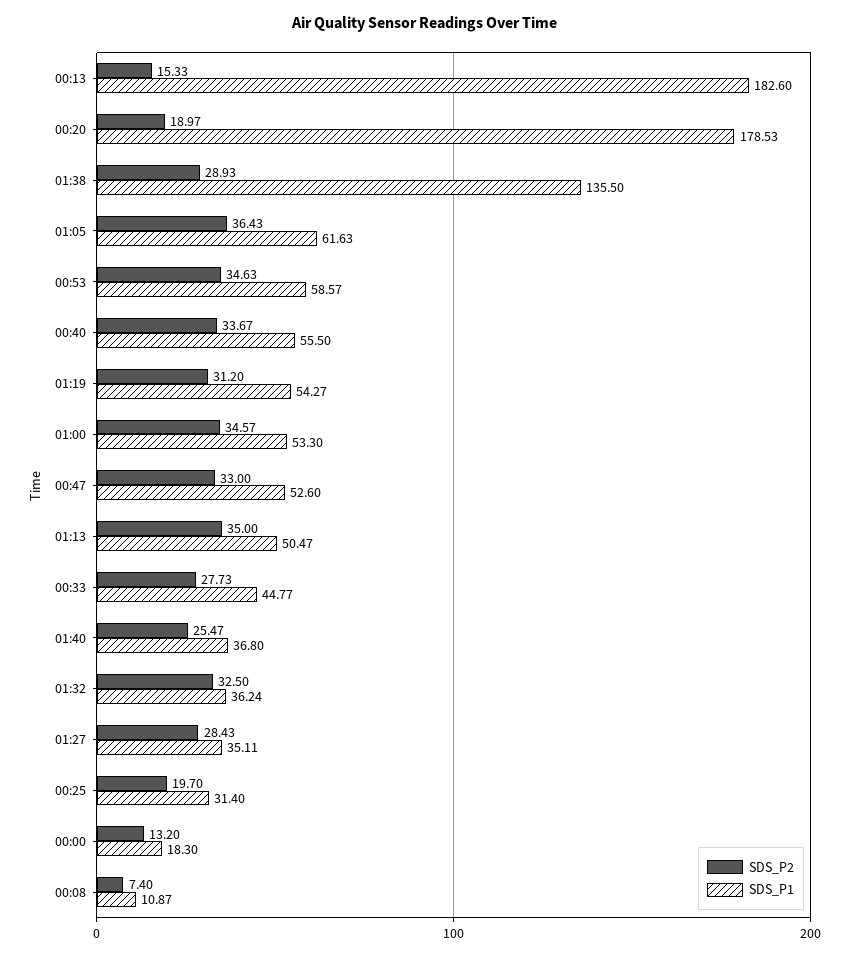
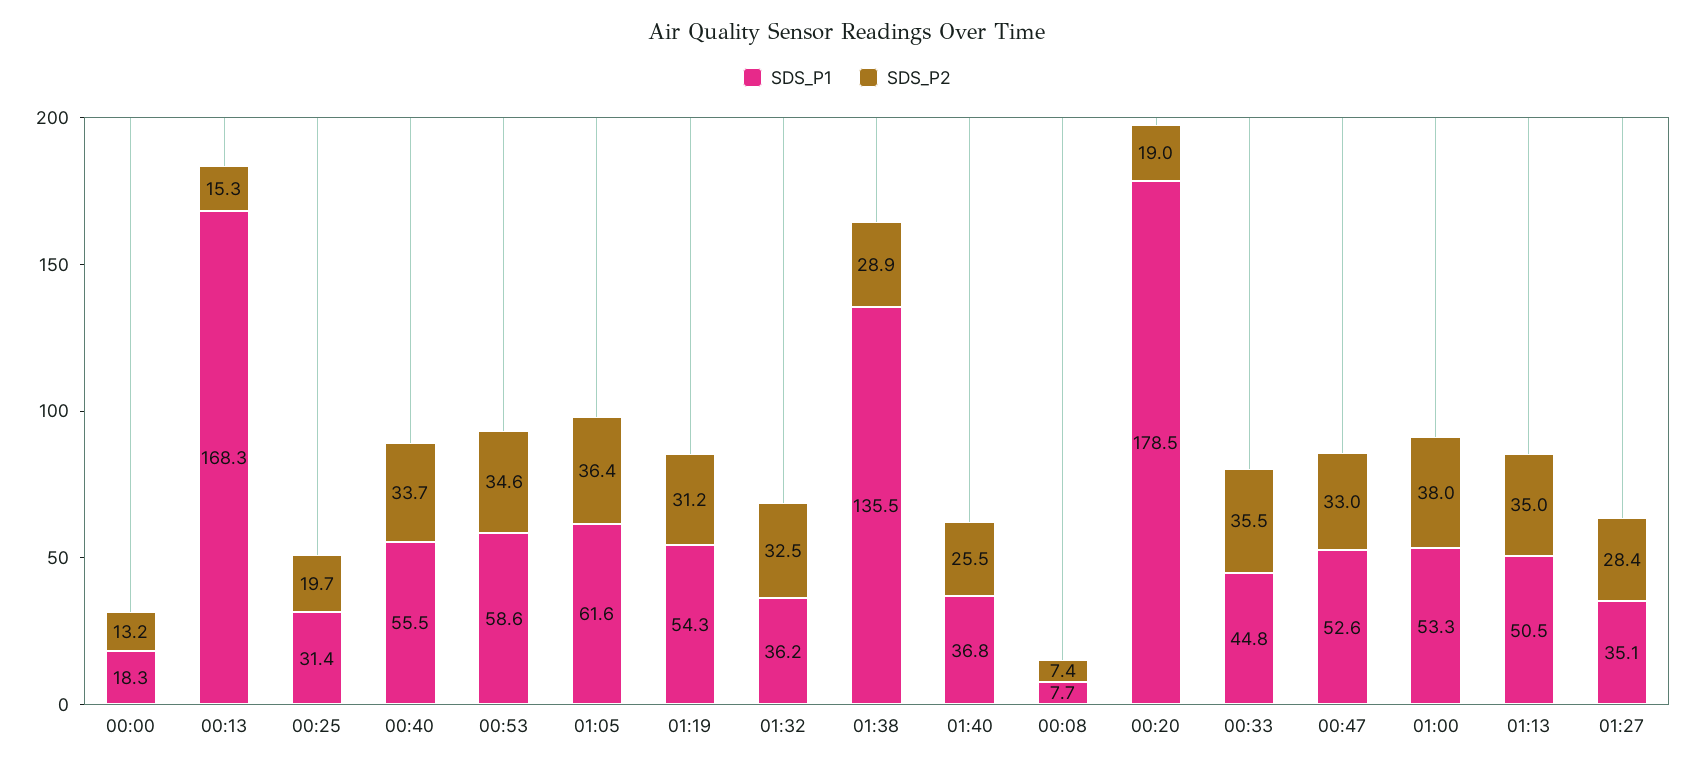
  {
    "SDS_P2": {
      "00:13": 15.33,
      "00:20": 18.97,
      "01:38": 28.93,
      "01:05": 36.43,
      "00:53": 34.63,
      "00:40": 33.67,
      "01:19": 31.2,
-     "01:00": 34.57,
+     "01:00": 38,
      "00:47": 33,
      "01:13": 35,
-     "00:33": 27.73,
+     "00:33": 35.5,
      "01:40": 25.47,
      "01:32": 32.5,
      "01:27": 28.43,
      "00:25": 19.7,
      "00:00": 13.2,
      "00:08": 7.4
    },
    "SDS_P1": {
-     "00:13": 182.6,
+     "00:13": 168.3,
      "00:20": 178.53,
      "01:38": 135.5,
      "01:05": 61.63,
      "00:53": 58.57,
      "00:40": 55.5,
      "01:19": 54.27,
      "01:00": 53.3,
      "00:47": 52.6,
      "01:13": 50.47,
      "00:33": 44.77,
      "01:40": 36.8,
      "01:32": 36.24,
      "01:27": 35.11,
      "00:25": 31.4,
      "00:00": 18.3,
-     "00:08": 10.87
+     "00:08": 7.7
    }
  }

